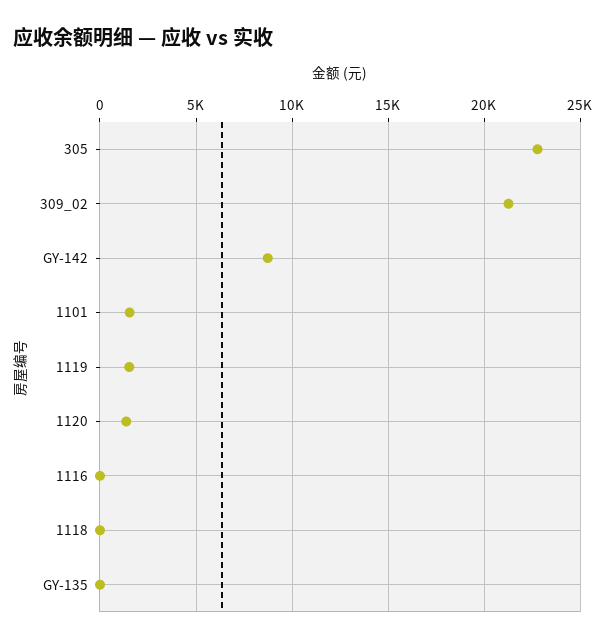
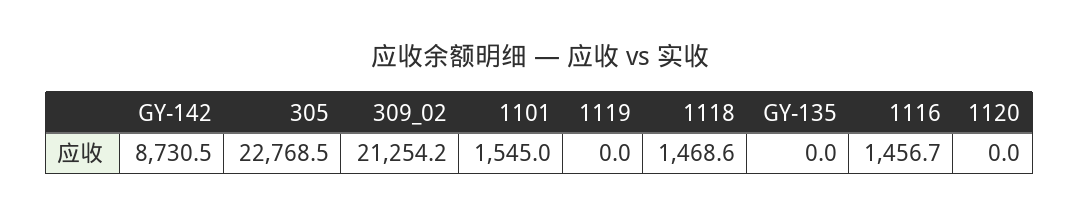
  {
    "305": 22768.5,
    "309_02": 21254.2,
    "GY-142": 8730.5,
    "1101": 1545,
-   "1119": 1500,
+   "1119": 0,
-   "1120": 1500,
+   "1120": 0,
-   "1116": 0,
+   "1116": 1456.7,
-   "1118": 0,
+   "1118": 1468.6,
    "GY-135": 0
  }

